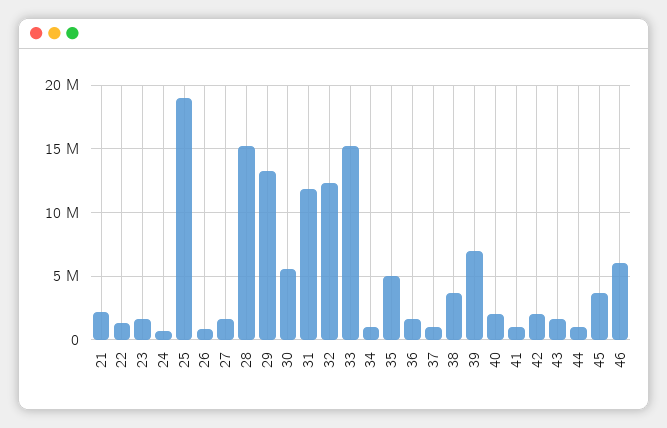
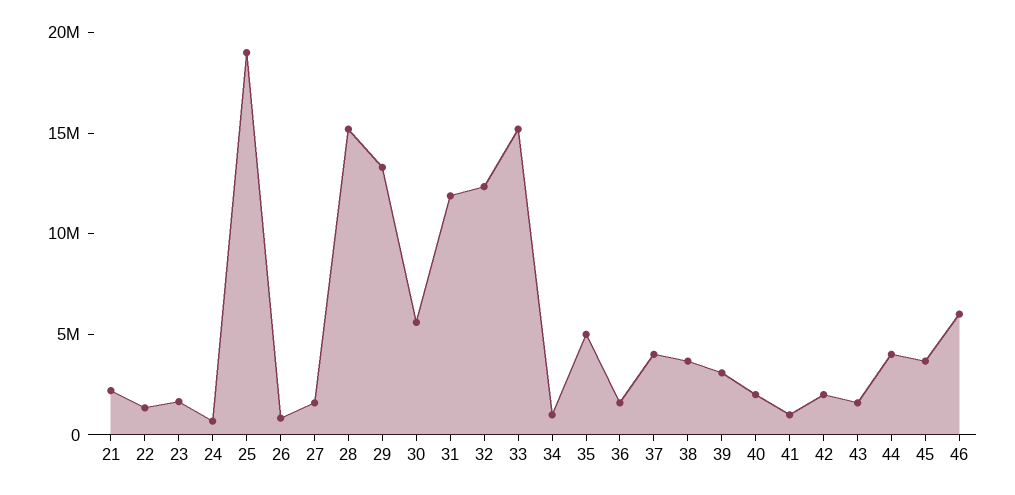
  {
    "21": 2000000,
    "22": 1500000,
    "23": 1500000,
    "24": 500000,
    "25": 19000000,
    "26": 1000000,
    "27": 1500000,
    "28": 15000000,
    "29": 13500000,
    "30": 5500000,
    "31": 12000000,
    "32": 12500000,
    "33": 15000000,
    "34": 1000000,
    "35": 5000000,
    "36": 1500000,
-   "37": 1000000,
+   "37": 4000000,
    "38": 3500000,
-   "39": 7000000,
+   "39": 3000000,
    "40": 2000000,
    "41": 1000000,
    "42": 2000000,
    "43": 1500000,
-   "44": 1000000,
+   "44": 4000000,
    "45": 3500000,
    "46": 6000000
  }

